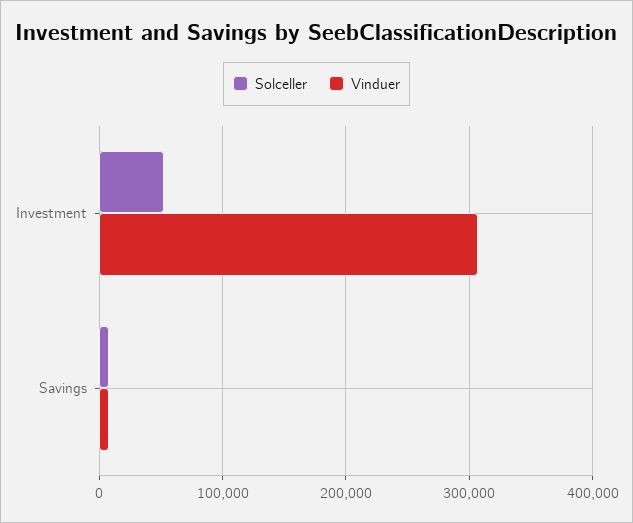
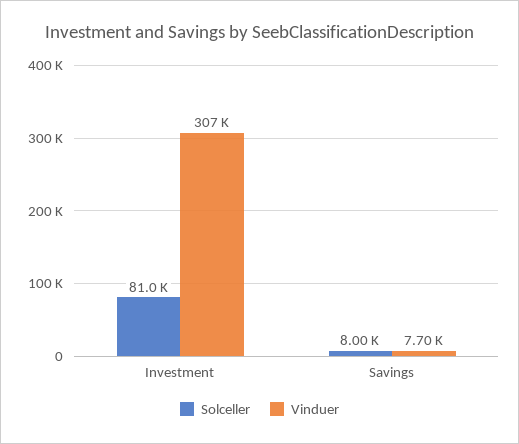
  {
    "Solceller": {
-     "Investment": 50000,
+     "Investment": 81000,
      "Savings": 8000
    },
    "Vinduer": {
      "Investment": 307000,
      "Savings": 7700
    }
  }

